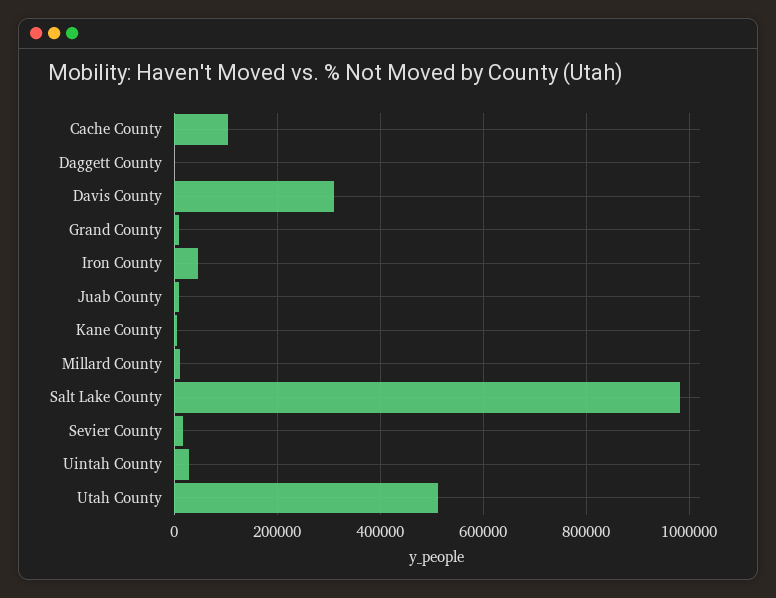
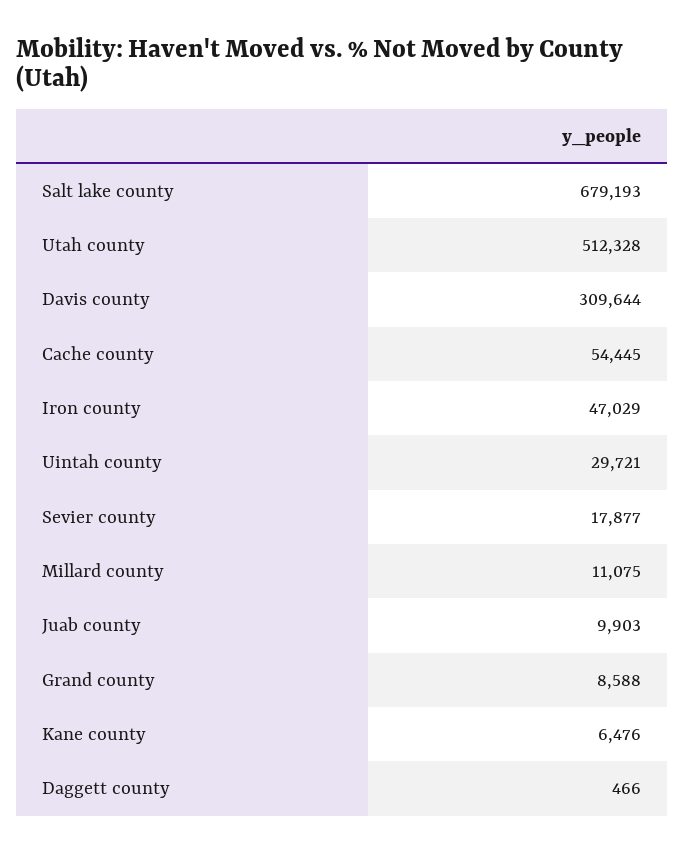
  {
-   "Cache County": 100000,
+   "Cache County": 54445,
    "Daggett County": 466,
    "Davis County": 309644,
    "Grand County": 8588,
    "Iron County": 47029,
    "Juab County": 9903,
    "Kane County": 6476,
    "Millard County": 11075,
-   "Salt Lake County": 980000,
+   "Salt Lake County": 679193,
    "Sevier County": 17877,
    "Uintah County": 29721,
    "Utah County": 512328
  }

